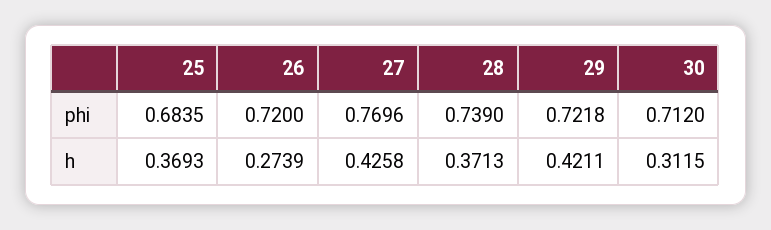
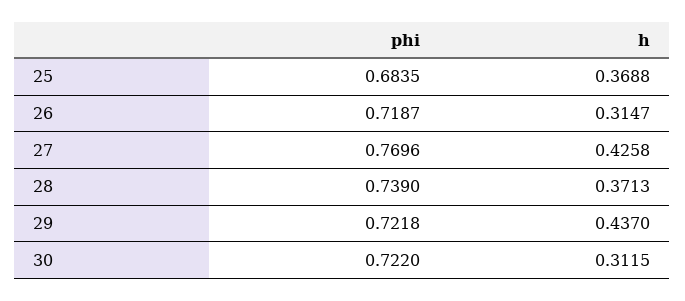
  {
    "25": {
      "phi": 0.6835,
-     "h": 0.3693
+     "h": 0.3688
    },
    "26": {
-     "phi": 0.72,
+     "phi": 0.7187,
-     "h": 0.2739
+     "h": 0.3147
    },
    "27": {
      "phi": 0.7696,
      "h": 0.4258
    },
    "28": {
      "phi": 0.739,
      "h": 0.3713
    },
    "29": {
      "phi": 0.7218,
-     "h": 0.4211
+     "h": 0.437
    },
    "30": {
-     "phi": 0.712,
+     "phi": 0.722,
      "h": 0.3115
    }
  }

